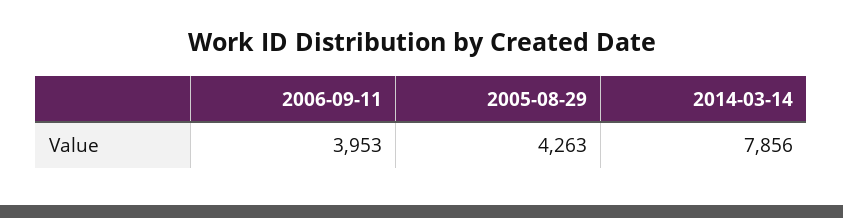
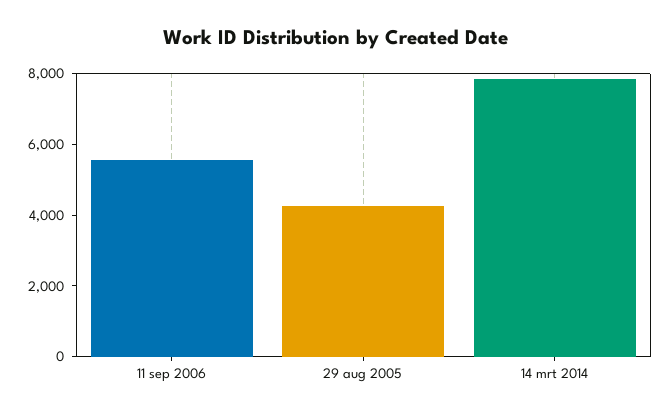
  {
-   "2006-09-11": 3953,
+   "2006-09-11": 5500,
    "2005-08-29": 4263,
    "2014-03-14": 7856
  }

